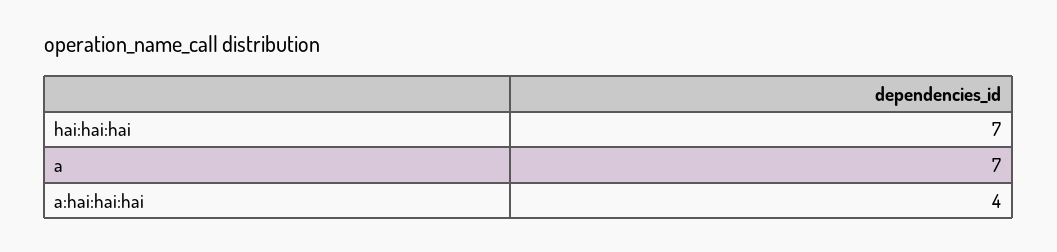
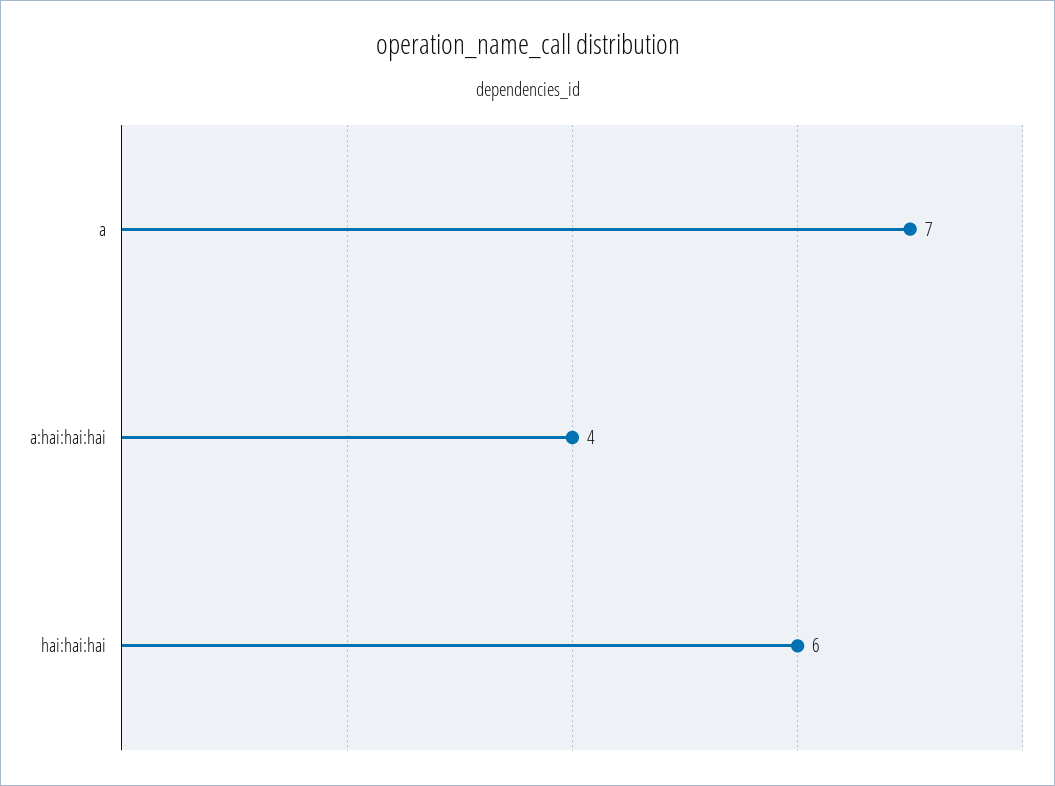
  {
-   "hai:hai:hai": 7,
+   "hai:hai:hai": 6,
    "a": 7,
    "a:hai:hai:hai": 4
  }

